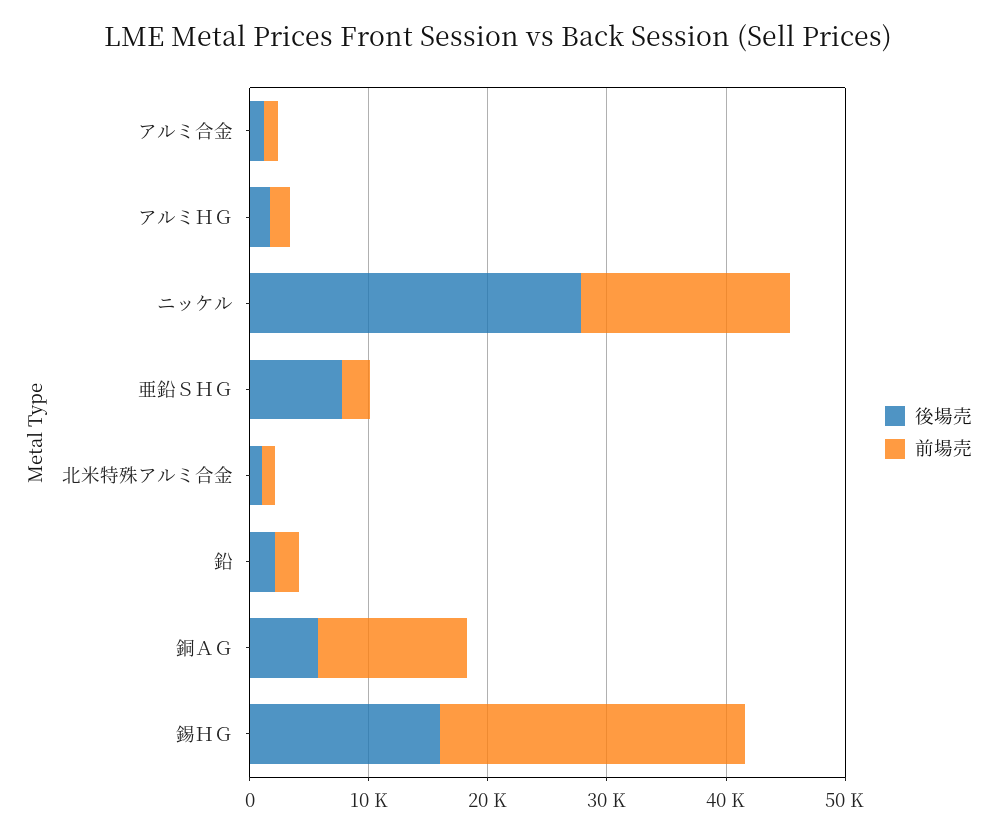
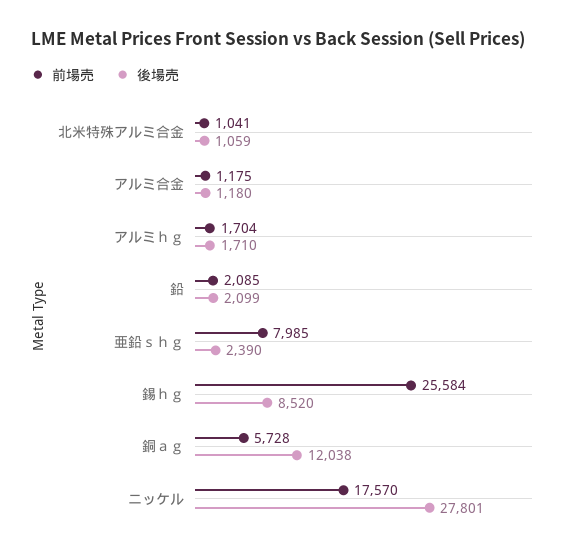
  {
    "後場売": {
      "アルミ合金": 1180,
      "アルミＨＧ": 1710,
      "ニッケル": 27801,
-     "亜鉛ＳＨＧ": 8000,
+     "亜鉛ＳＨＧ": 2390,
      "北米特殊アルミ合金": 1059,
      "鉛": 2099,
-     "銅ＡＧ": 6000,
+     "銅ＡＧ": 12038,
-     "錫ＨＧ": 16000
+     "錫ＨＧ": 8520
    },
    "前場売": {
      "アルミ合金": 1175,
      "アルミＨＧ": 1704,
      "ニッケル": 17570,
-     "亜鉛ＳＨＧ": 2000,
+     "亜鉛ＳＨＧ": 7985,
      "北米特殊アルミ合金": 1041,
      "鉛": 2085,
-     "銅ＡＧ": 12000,
+     "銅ＡＧ": 5728,
      "錫ＨＧ": 25584
    }
  }

